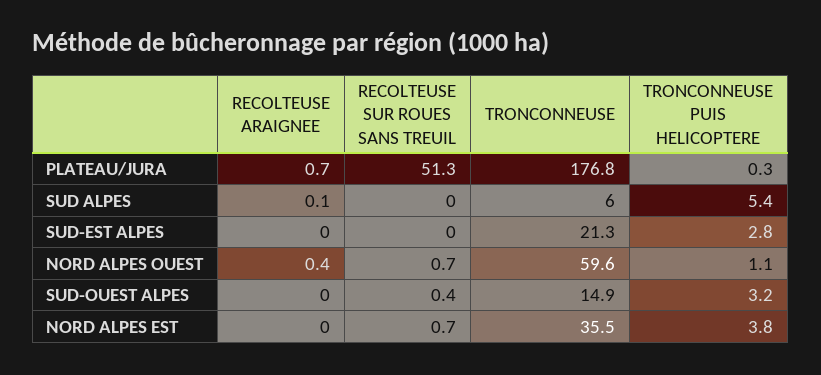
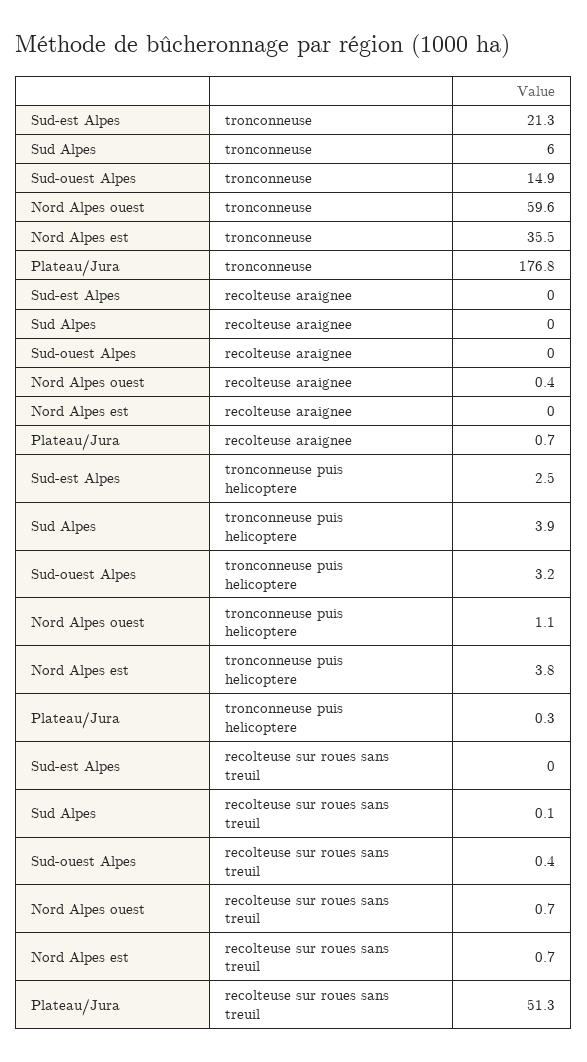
  {
    "RECOLTEUSE ARAIGNEE": {
      "PLATEAU/JURA": 0.7,
-     "SUD ALPES": 0.1,
+     "SUD ALPES": 0,
      "SUD-EST ALPES": 0,
      "NORD ALPES OUEST": 0.4,
      "SUD-OUEST ALPES": 0,
      "NORD ALPES EST": 0
    },
    "RECOLTEUSE SUR ROUES SANS TREUIL": {
      "PLATEAU/JURA": 51.3,
-     "SUD ALPES": 0,
+     "SUD ALPES": 0.1,
      "SUD-EST ALPES": 0,
      "NORD ALPES OUEST": 0.7,
      "SUD-OUEST ALPES": 0.4,
      "NORD ALPES EST": 0.7
    },
    "TRONCONNEUSE": {
      "PLATEAU/JURA": 176.8,
      "SUD ALPES": 6,
      "SUD-EST ALPES": 21.3,
      "NORD ALPES OUEST": 59.6,
      "SUD-OUEST ALPES": 14.9,
      "NORD ALPES EST": 35.5
    },
    "TRONCONNEUSE PUIS HELICOPTERE": {
      "PLATEAU/JURA": 0.3,
-     "SUD ALPES": 5.4,
+     "SUD ALPES": 3.9,
-     "SUD-EST ALPES": 2.8,
+     "SUD-EST ALPES": 2.5,
      "NORD ALPES OUEST": 1.1,
      "SUD-OUEST ALPES": 3.2,
      "NORD ALPES EST": 3.8
    }
  }

